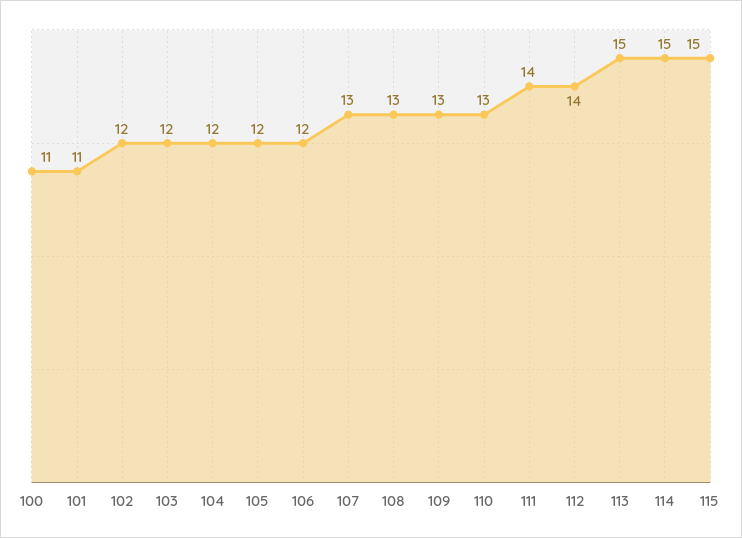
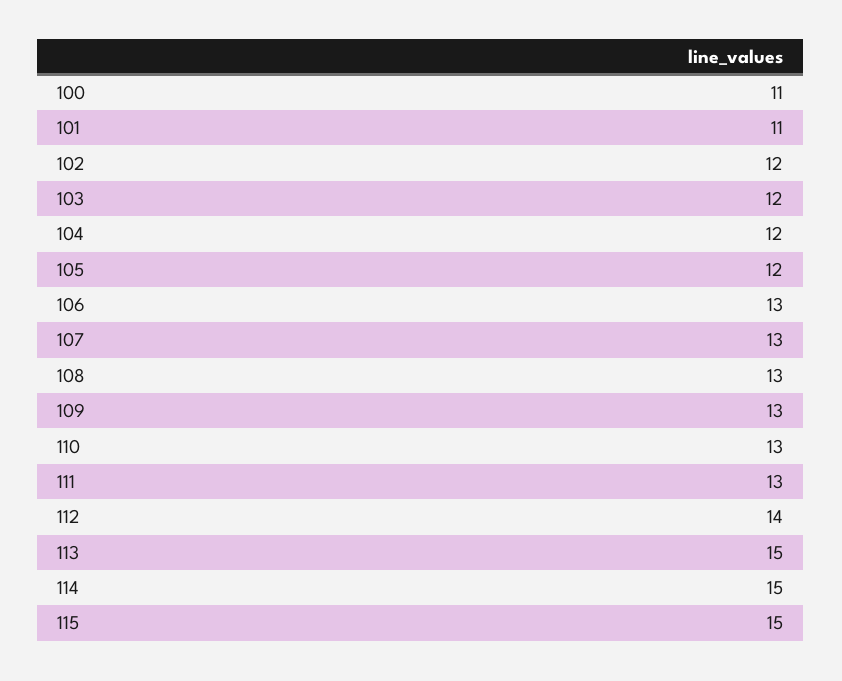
  {
    "100": 11,
    "101": 11,
    "102": 12,
    "103": 12,
    "104": 12,
    "105": 12,
-   "106": 12,
+   "106": 13,
    "107": 13,
    "108": 13,
    "109": 13,
    "110": 13,
-   "111": 14,
+   "111": 13,
    "112": 14,
    "113": 15,
    "114": 15,
    "115": 15
  }

